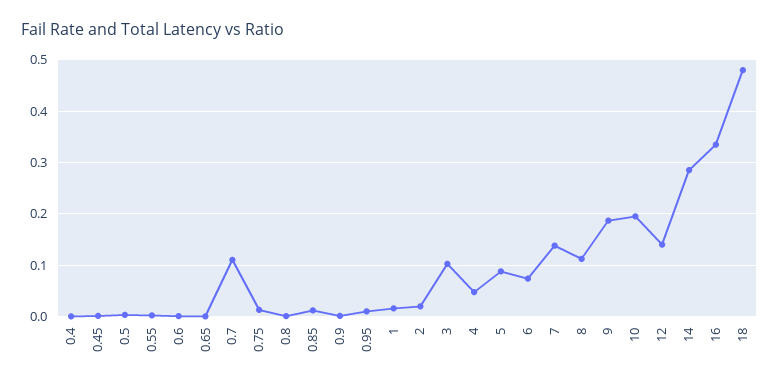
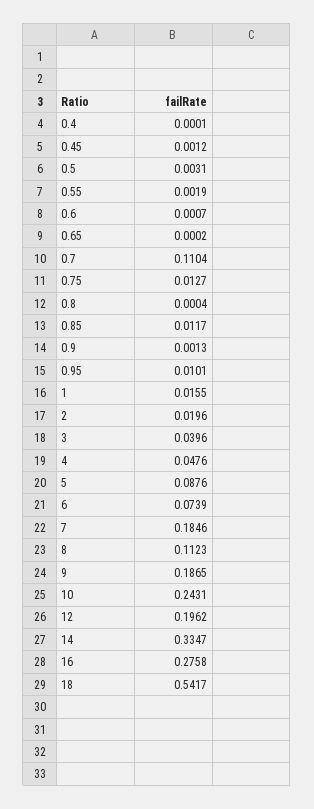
  {
    "0.4": 0.0001,
    "0.45": 0.0012,
    "0.5": 0.0031,
    "0.55": 0.0019,
    "0.6": 0.0007,
    "0.65": 0.0002,
    "0.7": 0.1104,
    "0.75": 0.0127,
    "0.8": 0.0004,
    "0.85": 0.0117,
    "0.9": 0.0013,
    "0.95": 0.0101,
    "1": 0.0155,
    "2": 0.0196,
-   "3": 0.1,
+   "3": 0.0396,
    "4": 0.0476,
    "5": 0.0876,
    "6": 0.0739,
-   "7": 0.14,
+   "7": 0.1846,
    "8": 0.1123,
    "9": 0.1865,
-   "10": 0.2,
+   "10": 0.2431,
-   "12": 0.14,
+   "12": 0.1962,
-   "14": 0.28,
+   "14": 0.3347,
-   "16": 0.34,
+   "16": 0.2758,
-   "18": 0.48
+   "18": 0.5417
  }

